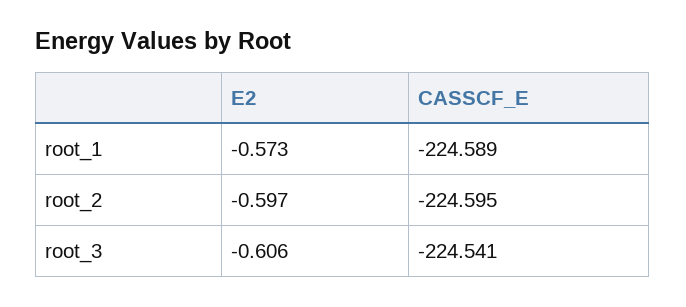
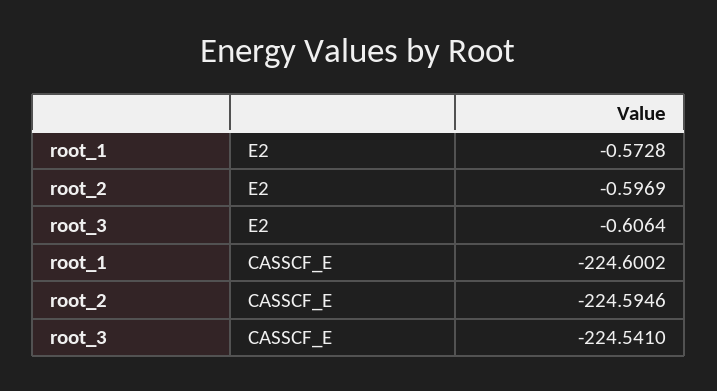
  {
    "E2": {
      "root_1": -0.5728,
      "root_2": -0.5969,
      "root_3": -0.6064
    },
    "CASSCF_E": {
-     "root_1": -224.589,
+     "root_1": -224.6002,
      "root_2": -224.5946,
      "root_3": -224.541
    }
  }

